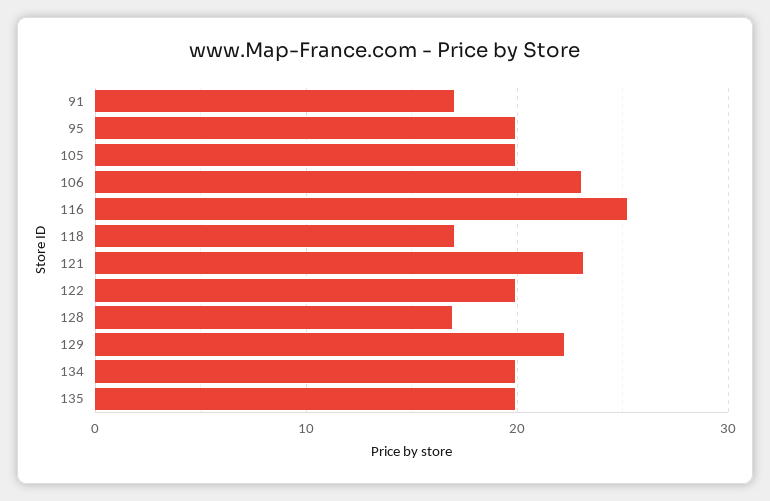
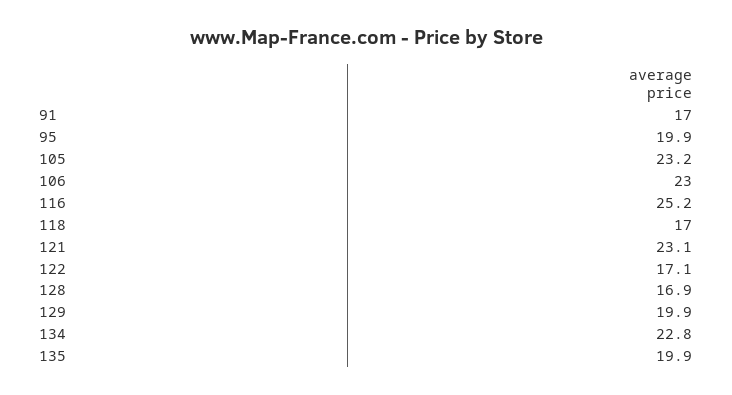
  {
    "91": 17,
    "95": 19.9,
-   "105": 20,
+   "105": 23.2,
    "106": 23,
    "116": 25.2,
    "118": 17,
    "121": 23.1,
-   "122": 20,
+   "122": 17.1,
    "128": 16.9,
-   "129": 22,
+   "129": 19.9,
-   "134": 20,
+   "134": 22.8,
    "135": 19.9
  }

